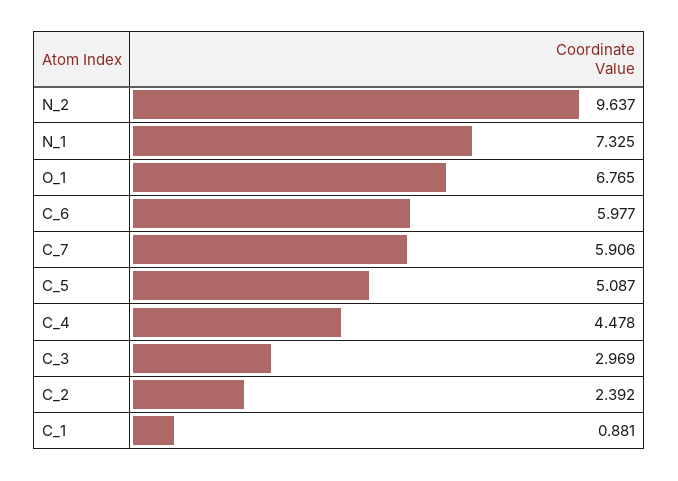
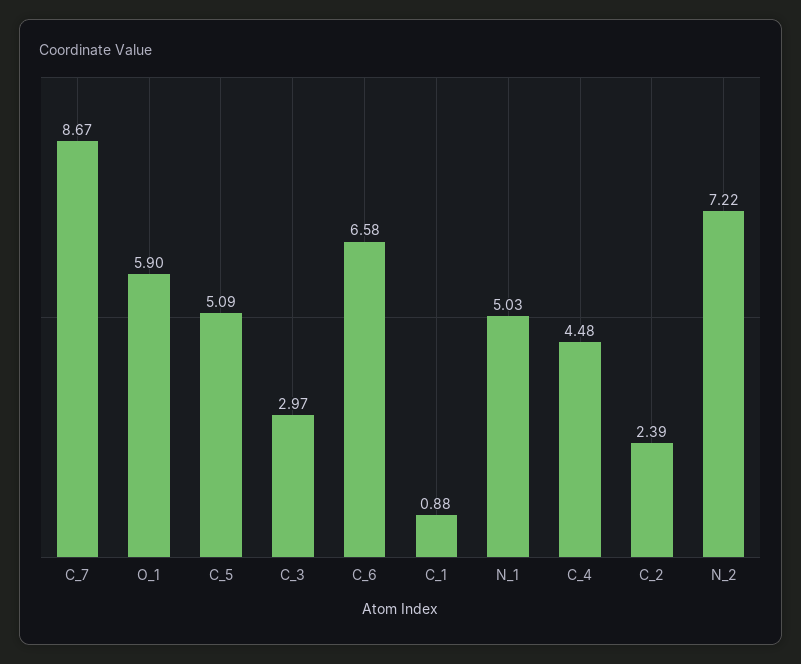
  {
-   "N_2": 9.637,
+   "N_2": 7.22,
-   "N_1": 7.325,
+   "N_1": 5.03,
-   "O_1": 6.765,
+   "O_1": 5.9,
-   "C_6": 5.977,
+   "C_6": 6.58,
-   "C_7": 5.906,
+   "C_7": 8.67,
    "C_5": 5.087,
    "C_4": 4.478,
    "C_3": 2.969,
    "C_2": 2.392,
    "C_1": 0.881
  }

